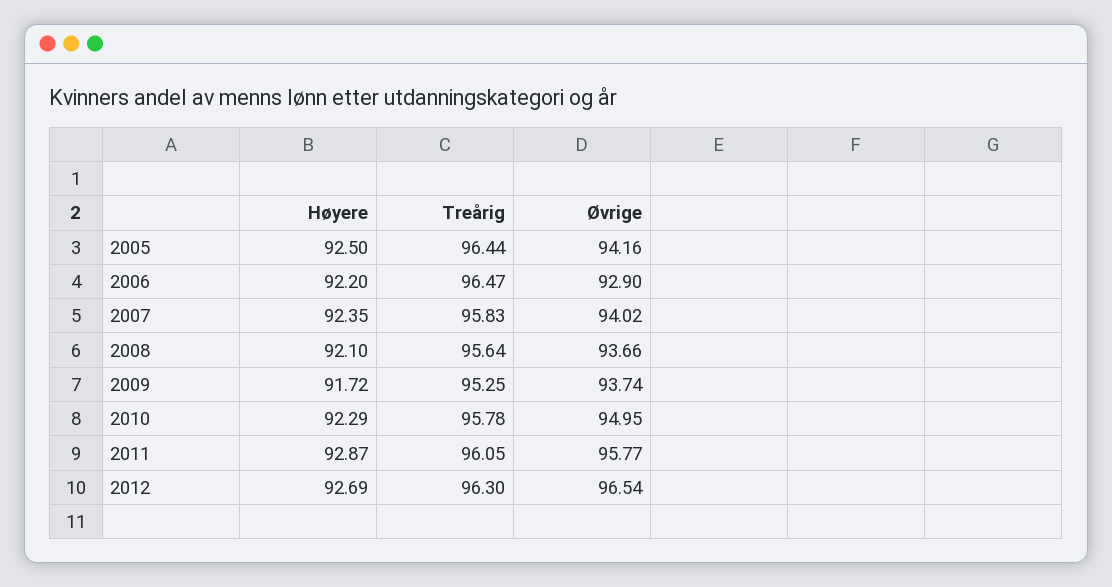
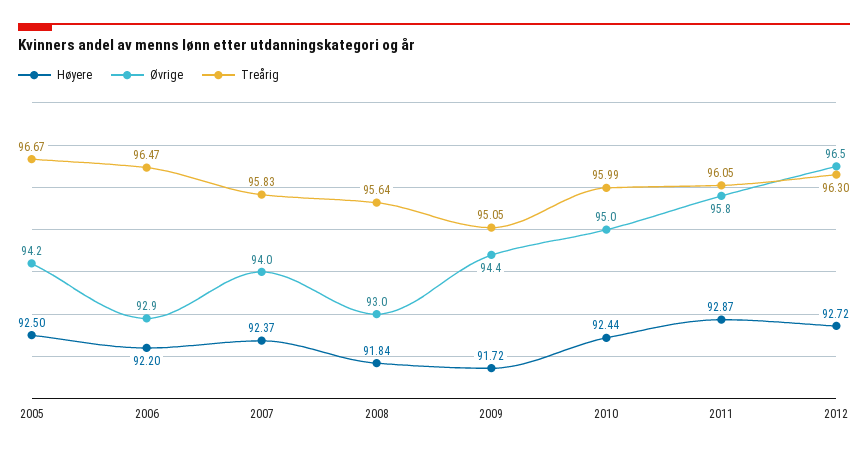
  {
    "Høyere": {
      "2005": 92.5,
      "2006": 92.2,
-     "2007": 92.35,
+     "2007": 92.37,
-     "2008": 92.1,
+     "2008": 91.84,
      "2009": 91.72,
-     "2010": 92.29,
+     "2010": 92.44,
      "2011": 92.87,
-     "2012": 92.69
+     "2012": 92.72
    },
    "Treårig": {
-     "2005": 96.44,
+     "2005": 96.67,
      "2006": 96.47,
      "2007": 95.83,
      "2008": 95.64,
-     "2009": 95.25,
+     "2009": 95.05,
-     "2010": 95.78,
+     "2010": 95.99,
      "2011": 96.05,
      "2012": 96.3
    },
    "Øvrige": {
      "2005": 94.16,
      "2006": 92.9,
      "2007": 94.02,
-     "2008": 93.66,
+     "2008": 93,
-     "2009": 93.74,
+     "2009": 94.4,
      "2010": 94.95,
      "2011": 95.77,
      "2012": 96.54
    }
  }

